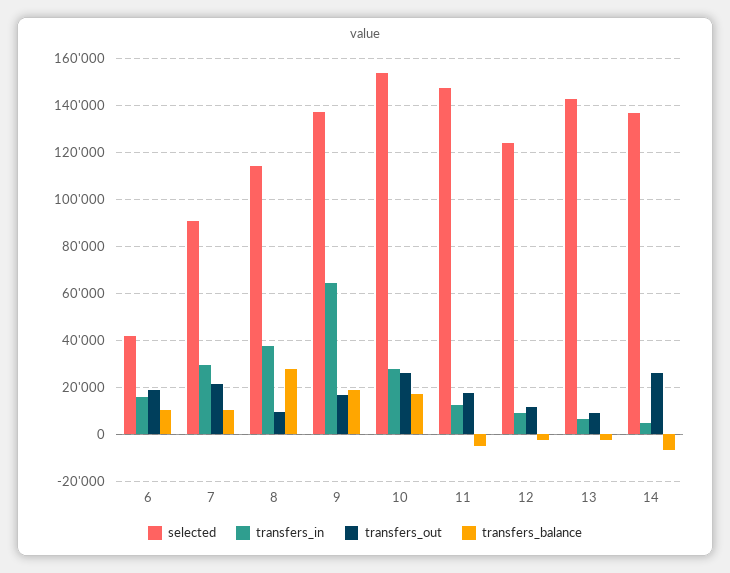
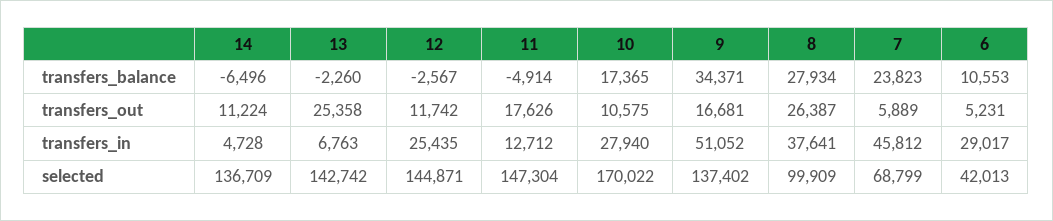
  {
    "selected": {
      "6": 42013,
-     "7": 90000,
+     "7": 68799,
-     "8": 115000,
+     "8": 99909,
      "9": 137402,
-     "10": 155000,
+     "10": 170022,
      "11": 147304,
-     "12": 125000,
+     "12": 144871,
      "13": 142742,
      "14": 136709
    },
    "transfers_in": {
-     "6": 15000,
+     "6": 29017,
-     "7": 30000,
+     "7": 45812,
      "8": 37641,
-     "9": 65000,
+     "9": 51052,
      "10": 27940,
      "11": 12712,
-     "12": 10000,
+     "12": 25435,
      "13": 6763,
      "14": 4728
    },
    "transfers_out": {
-     "6": 20000,
+     "6": 5231,
-     "7": 20000,
+     "7": 5889,
-     "8": 10000,
+     "8": 26387,
      "9": 16681,
-     "10": 25000,
+     "10": 10575,
      "11": 17626,
      "12": 11742,
-     "13": 10000,
+     "13": 25358,
-     "14": 25000
+     "14": 11224
    },
    "transfers_balance": {
      "6": 10553,
-     "7": 10000,
+     "7": 23823,
      "8": 27934,
-     "9": 20000,
+     "9": 34371,
      "10": 17365,
      "11": -4914,
      "12": -2567,
      "13": -2260,
      "14": -6496
    }
  }

